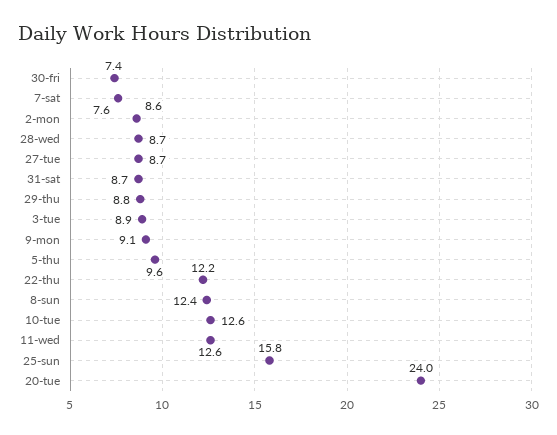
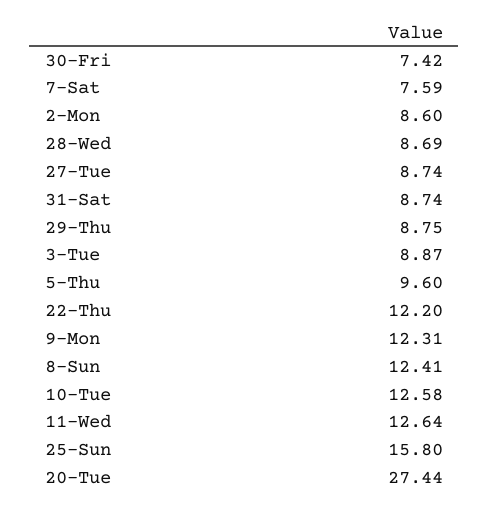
  {
    "30-fri": 7.42,
    "7-sat": 7.59,
    "2-mon": 8.6,
    "28-wed": 8.69,
    "27-tue": 8.74,
    "31-sat": 8.74,
    "29-thu": 8.75,
    "3-tue": 8.87,
-   "9-mon": 9.1,
+   "9-mon": 12.31,
    "5-thu": 9.6,
    "22-thu": 12.2,
    "8-sun": 12.41,
    "10-tue": 12.58,
    "11-wed": 12.64,
    "25-sun": 15.8,
-   "20-tue": 24
+   "20-tue": 27.44
  }

